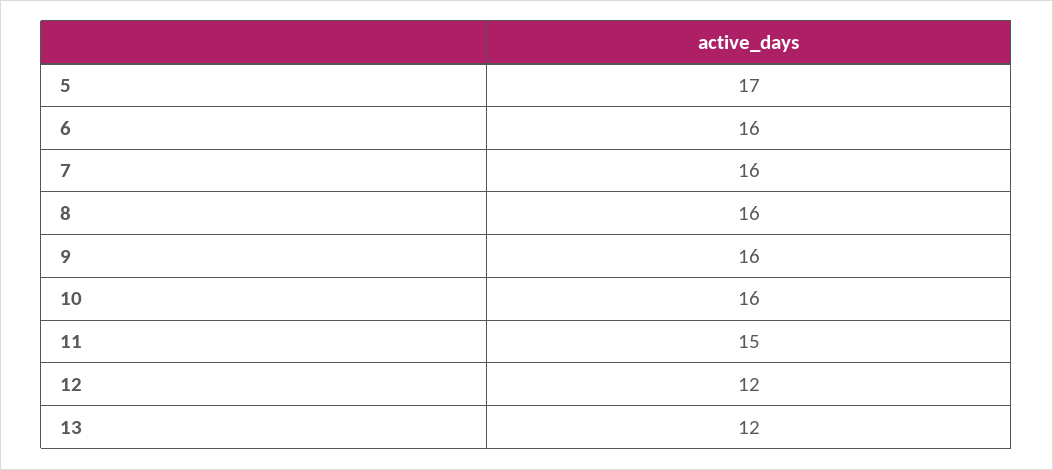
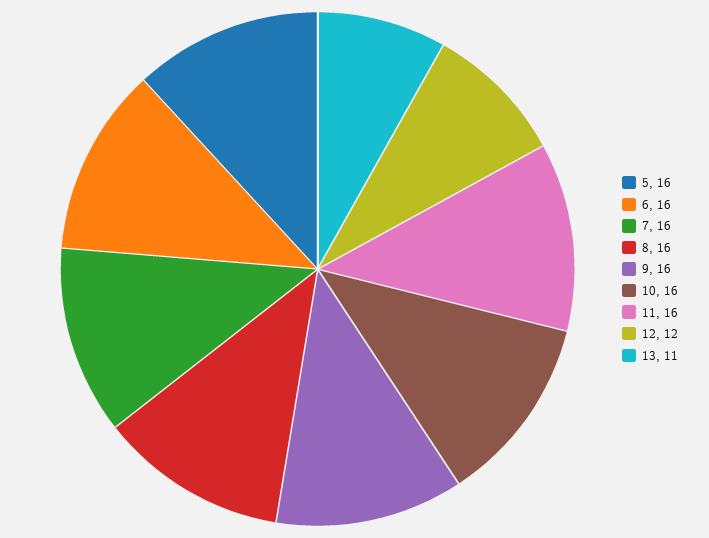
  {
-   "5": 17,
+   "5": 16,
    "6": 16,
    "7": 16,
    "8": 16,
    "9": 16,
    "10": 16,
-   "11": 15,
+   "11": 16,
    "12": 12,
-   "13": 12
+   "13": 11
  }

